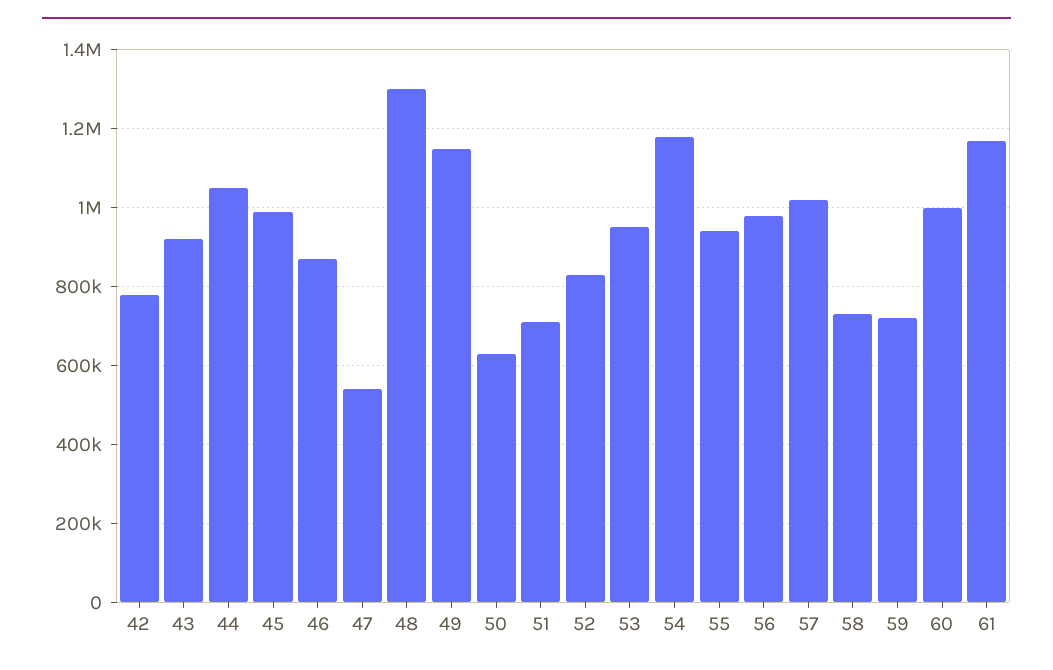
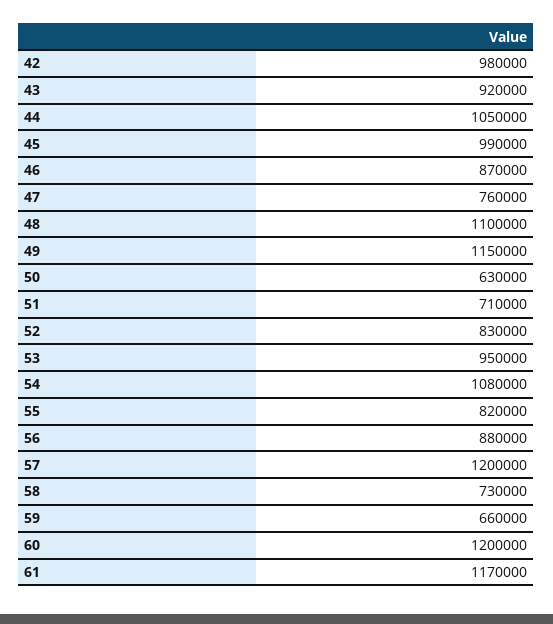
  {
-   "42": 780000,
+   "42": 980000,
    "43": 920000,
    "44": 1050000,
    "45": 990000,
    "46": 870000,
-   "47": 540000,
+   "47": 760000,
-   "48": 1300000,
+   "48": 1100000,
    "49": 1150000,
    "50": 630000,
    "51": 710000,
    "52": 830000,
    "53": 950000,
-   "54": 1180000,
+   "54": 1080000,
-   "55": 940000,
+   "55": 820000,
-   "56": 980000,
+   "56": 880000,
-   "57": 1020000,
+   "57": 1200000,
    "58": 730000,
-   "59": 720000,
+   "59": 660000,
-   "60": 1000000,
+   "60": 1200000,
    "61": 1170000
  }

